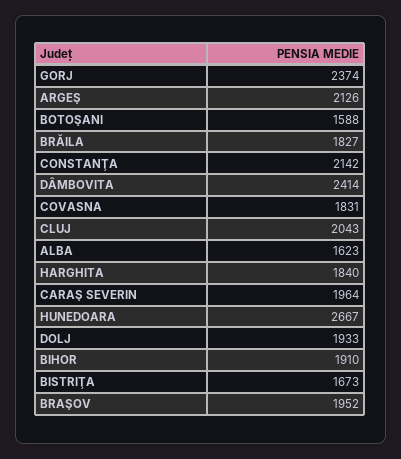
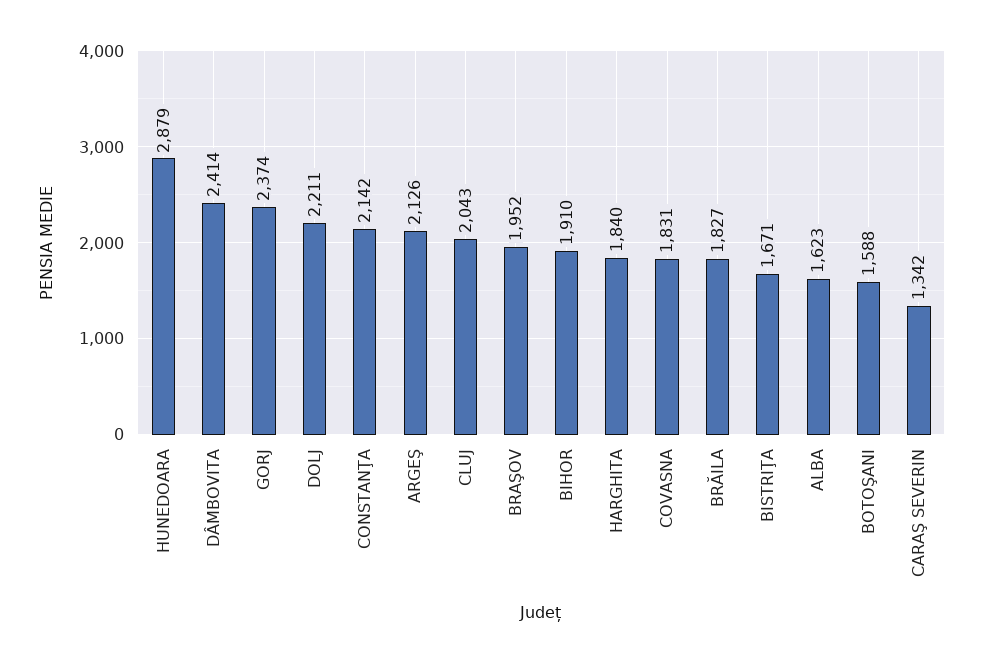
  {
    "GORJ": 2374,
    "ARGEŞ": 2126,
    "BOTOŞANI": 1588,
    "BRĂILA": 1827,
    "CONSTANŢA": 2142,
    "DÂMBOVITA": 2414,
    "COVASNA": 1831,
    "CLUJ": 2043,
    "ALBA": 1623,
    "HARGHITA": 1840,
-   "CARAŞ SEVERIN": 1964,
+   "CARAŞ SEVERIN": 1342,
-   "HUNEDOARA": 2667,
+   "HUNEDOARA": 2879,
-   "DOLJ": 1933,
+   "DOLJ": 2211,
    "BIHOR": 1910,
-   "BISTRIŢA": 1673,
+   "BISTRIŢA": 1671,
    "BRAŞOV": 1952
  }

